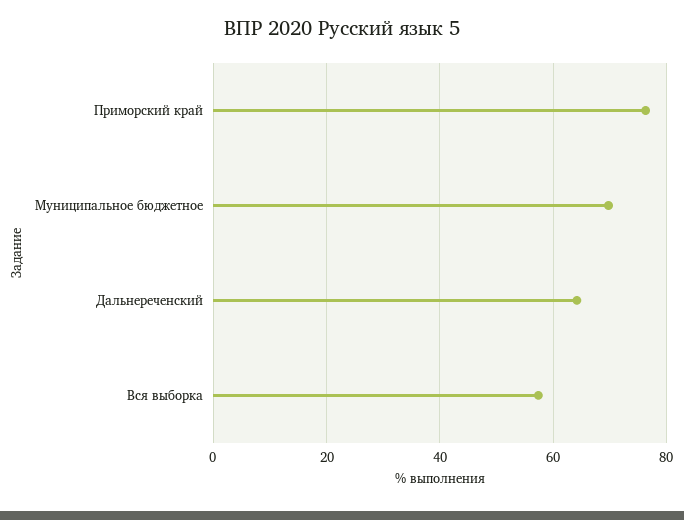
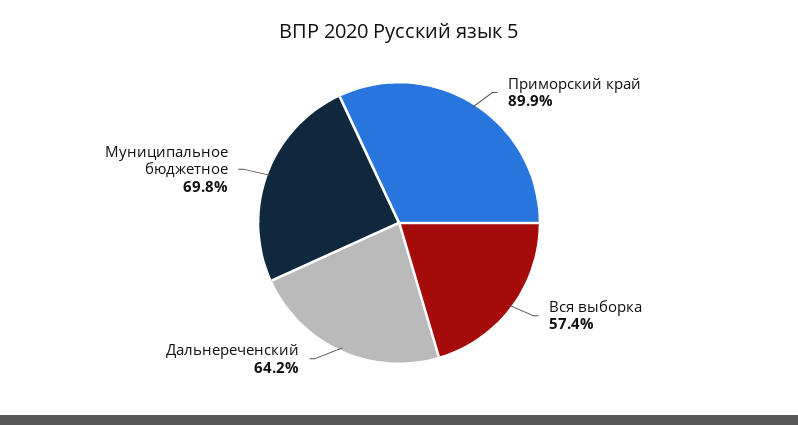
  {
-   "Приморский край": 76,
+   "Приморский край": 89.9,
    "Муниципальное бюджетное": 69.8,
    "Дальнереченский": 64.2,
    "Вся выборка": 57.4
  }

